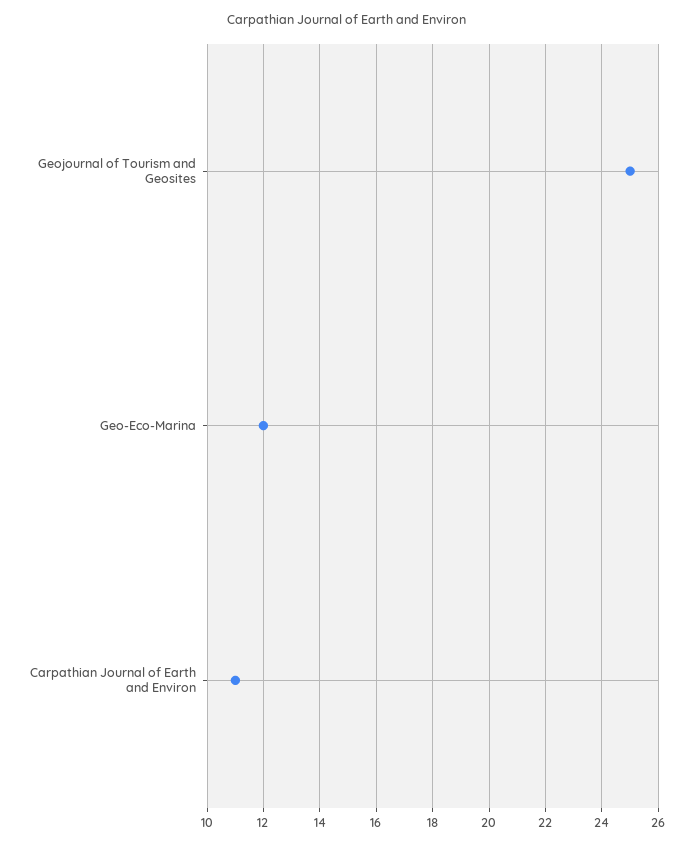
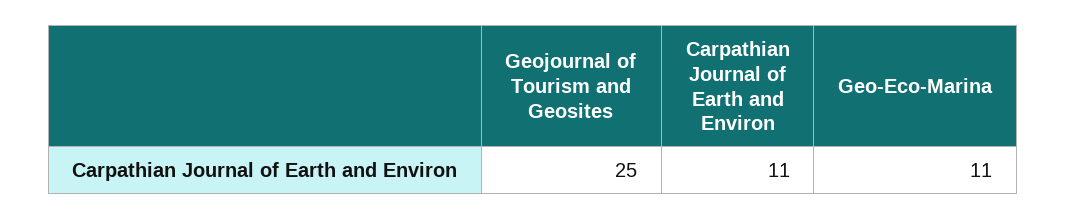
  {
    "Geojournal of Tourism and Geosites": 25,
-   "Geo-Eco-Marina": 12,
+   "Geo-Eco-Marina": 11,
    "Carpathian Journal of Earth and Environ": 11
  }

